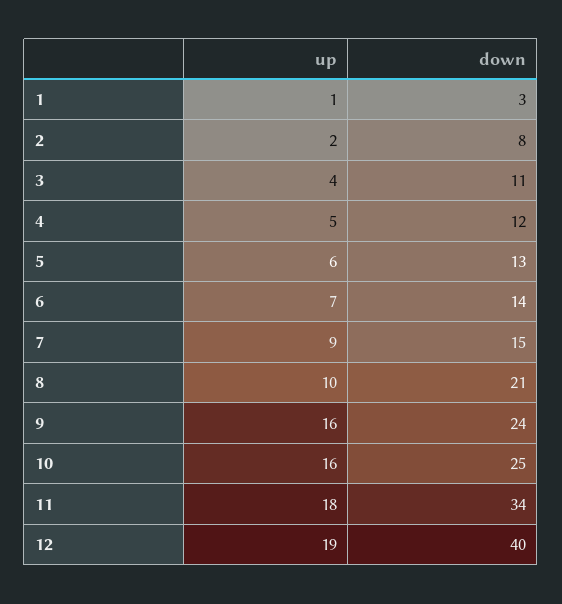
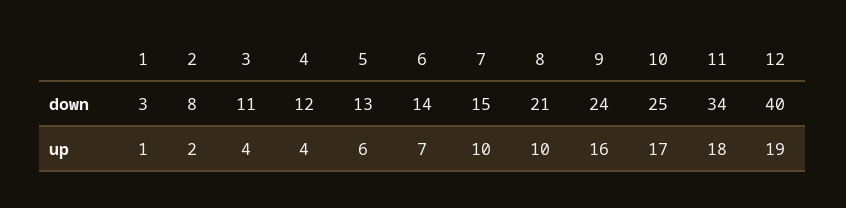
  {
    "up": {
      "1": 1,
      "2": 2,
      "3": 4,
-     "4": 5,
+     "4": 4,
      "5": 6,
      "6": 7,
-     "7": 9,
+     "7": 10,
      "8": 10,
      "9": 16,
-     "10": 16,
+     "10": 17,
      "11": 18,
      "12": 19
    },
    "down": {
      "1": 3,
      "2": 8,
      "3": 11,
      "4": 12,
      "5": 13,
      "6": 14,
      "7": 15,
      "8": 21,
      "9": 24,
      "10": 25,
      "11": 34,
      "12": 40
    }
  }

